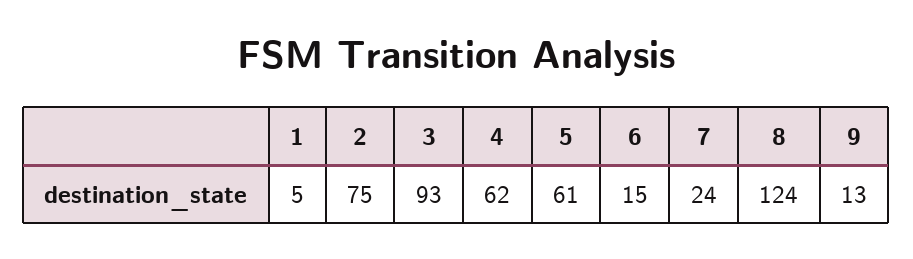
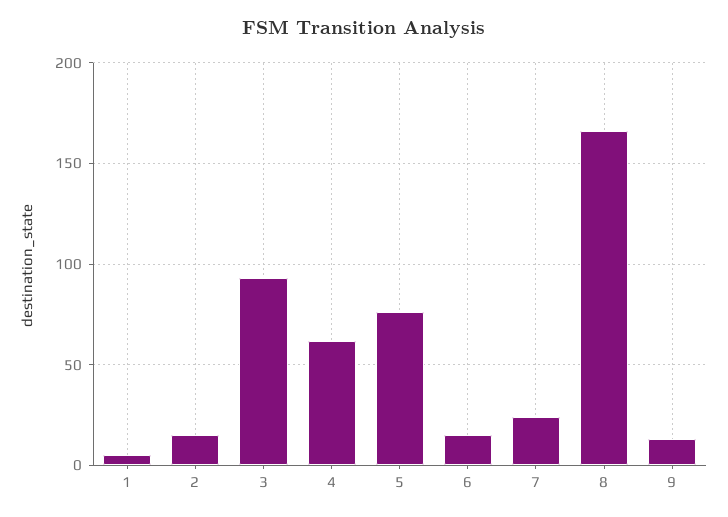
  {
    "1": 5,
-   "2": 75,
+   "2": 15,
    "3": 93,
    "4": 62,
-   "5": 61,
+   "5": 75,
    "6": 15,
    "7": 24,
-   "8": 124,
+   "8": 165,
    "9": 13
  }

